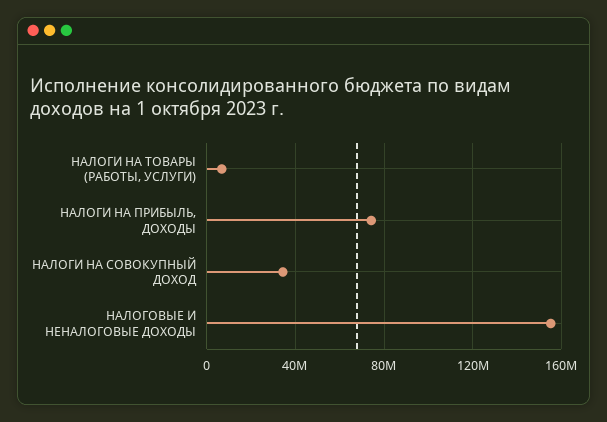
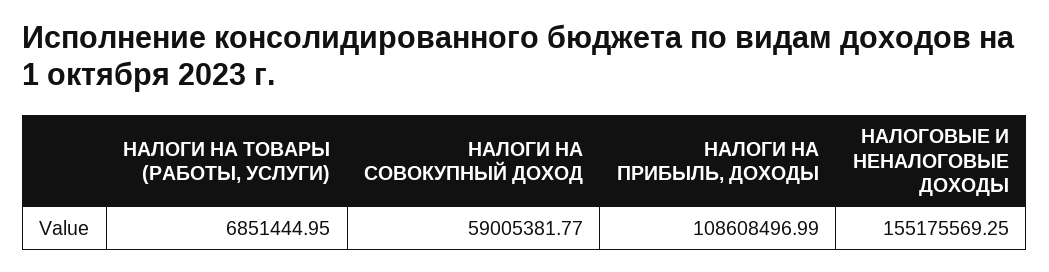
  {
    "НАЛОГИ НА ТОВАРЫ (РАБОТЫ, УСЛУГИ)": 6851444.95,
-   "НАЛОГИ НА ПРИБЫЛЬ, ДОХОДЫ": 75000000,
+   "НАЛОГИ НА ПРИБЫЛЬ, ДОХОДЫ": 108608496.99,
-   "НАЛОГИ НА СОВОКУПНЫЙ ДОХОД": 35000000,
+   "НАЛОГИ НА СОВОКУПНЫЙ ДОХОД": 59005381.77,
    "НАЛОГОВЫЕ И НЕНАЛОГОВЫЕ ДОХОДЫ": 155175569.25
  }

